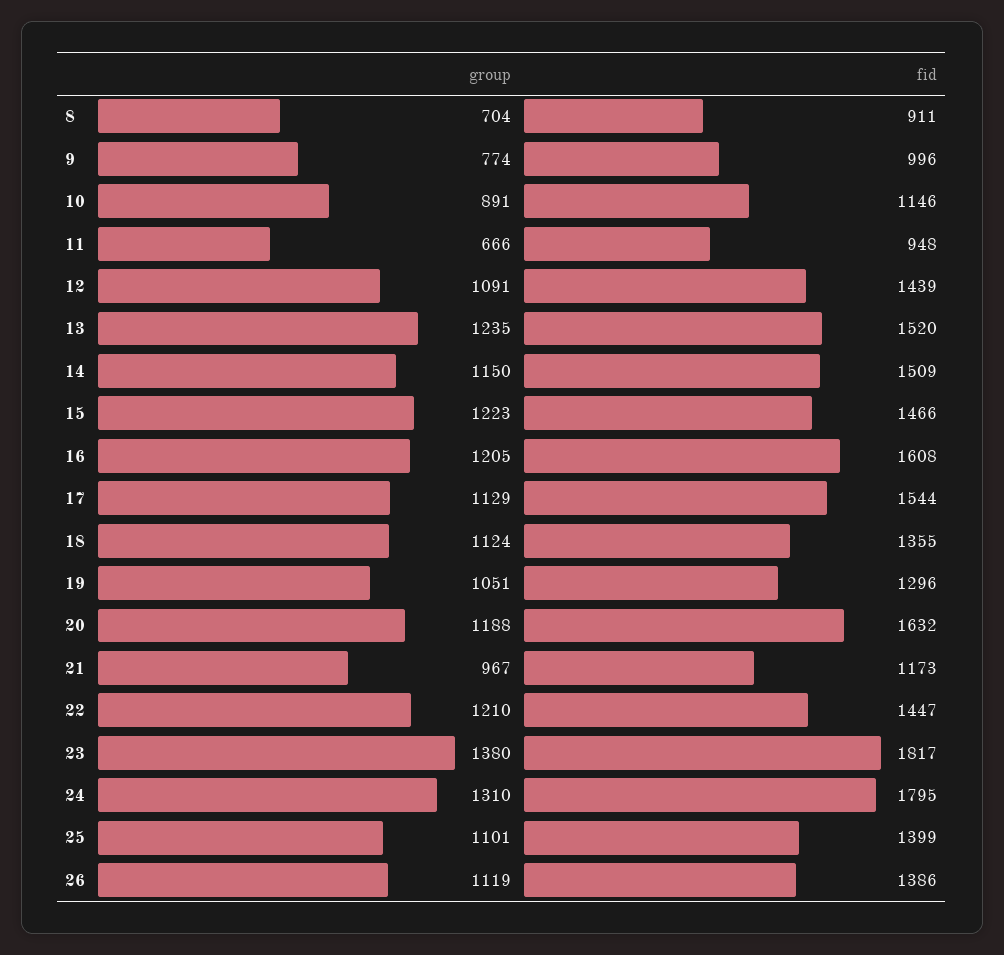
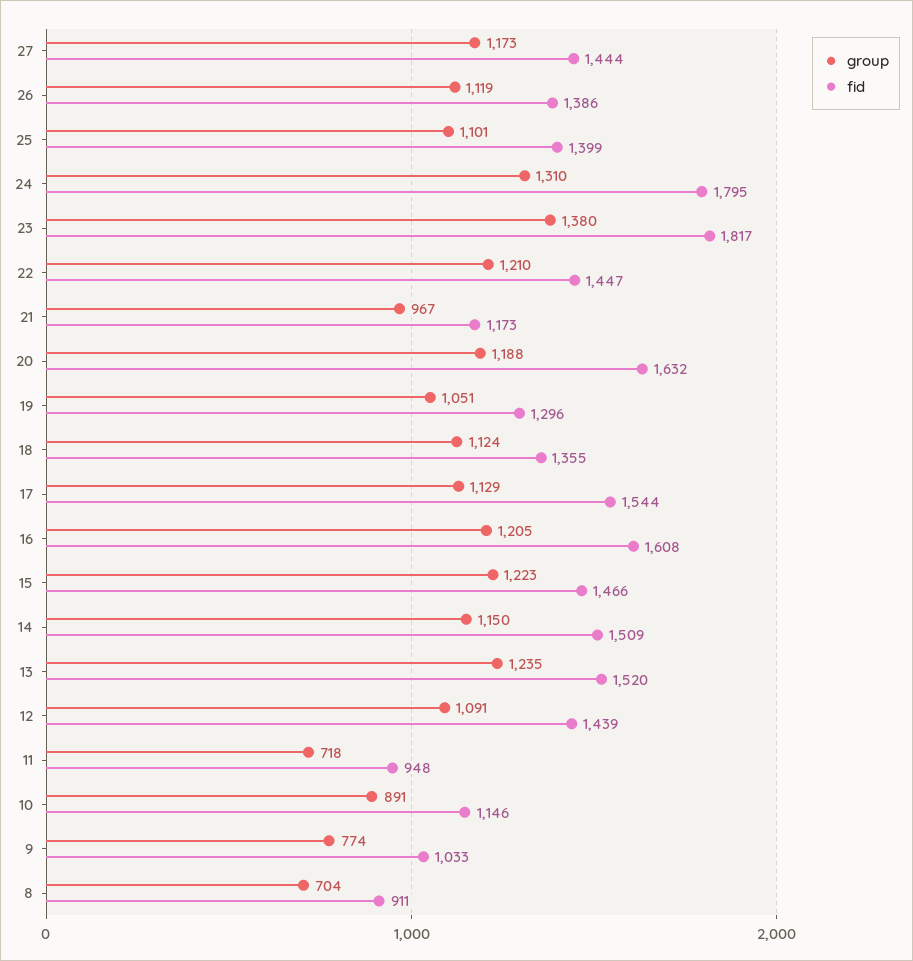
  {
    "group": {
      "8": 704,
      "9": 774,
      "10": 891,
-     "11": 666,
+     "11": 718,
      "12": 1091,
      "13": 1235,
      "14": 1150,
      "15": 1223,
      "16": 1205,
      "17": 1129,
      "18": 1124,
      "19": 1051,
      "20": 1188,
      "21": 967,
      "22": 1210,
      "23": 1380,
      "24": 1310,
      "25": 1101,
-     "26": 1119
+     "26": 1119,
+     "27": 1173
    },
    "fid": {
      "8": 911,
-     "9": 996,
+     "9": 1033,
      "10": 1146,
      "11": 948,
      "12": 1439,
      "13": 1520,
      "14": 1509,
      "15": 1466,
      "16": 1608,
      "17": 1544,
      "18": 1355,
      "19": 1296,
      "20": 1632,
      "21": 1173,
      "22": 1447,
      "23": 1817,
      "24": 1795,
      "25": 1399,
-     "26": 1386
+     "26": 1386,
+     "27": 1444
    }
  }

